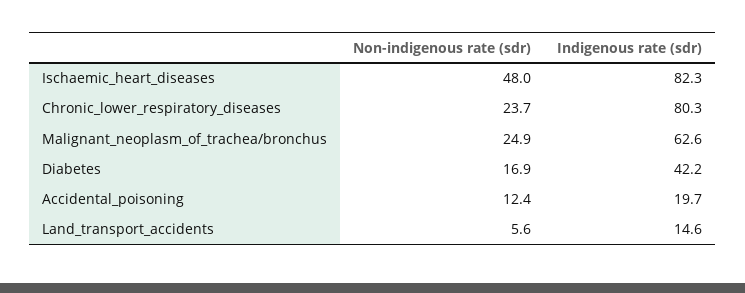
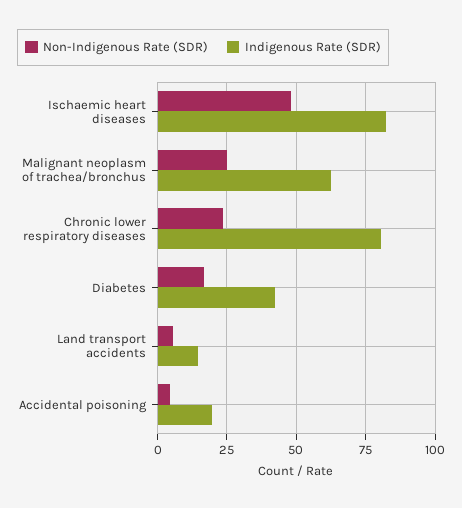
  {
    "Non-indigenous rate (sdr)": {
      "Ischaemic_heart_diseases": 48,
      "Chronic_lower_respiratory_diseases": 23.7,
      "Malignant_neoplasm_of_trachea/bronchus": 24.9,
      "Diabetes": 16.9,
-     "Accidental_poisoning": 12.4,
+     "Accidental_poisoning": 5,
      "Land_transport_accidents": 5.6
    },
    "Indigenous rate (sdr)": {
      "Ischaemic_heart_diseases": 82.3,
      "Chronic_lower_respiratory_diseases": 80.3,
      "Malignant_neoplasm_of_trachea/bronchus": 62.6,
      "Diabetes": 42.2,
      "Accidental_poisoning": 19.7,
      "Land_transport_accidents": 14.6
    }
  }

